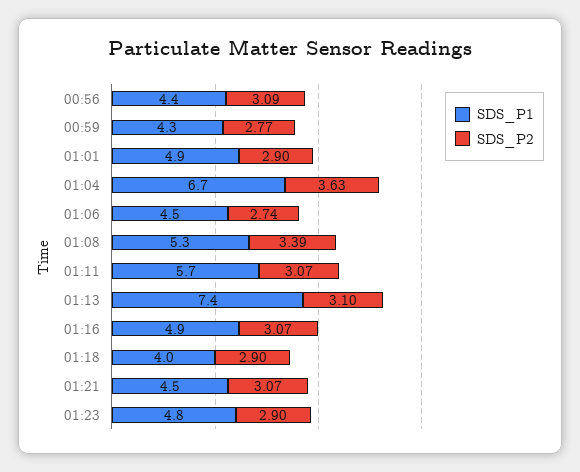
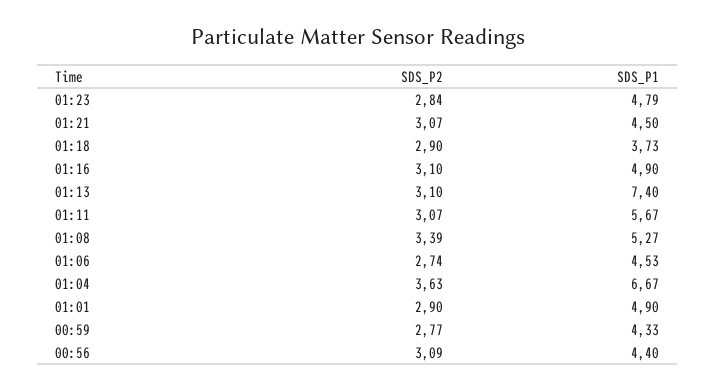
  {
    "SDS_P1": {
      "00:56": 4.4,
      "00:59": 4.33,
      "01:01": 4.9,
      "01:04": 6.67,
      "01:06": 4.53,
      "01:08": 5.27,
      "01:11": 5.67,
      "01:13": 7.4,
      "01:16": 4.9,
-     "01:18": 4,
+     "01:18": 3.73,
      "01:21": 4.5,
      "01:23": 4.79
    },
    "SDS_P2": {
      "00:56": 3.09,
      "00:59": 2.77,
      "01:01": 2.9,
      "01:04": 3.63,
      "01:06": 2.74,
      "01:08": 3.39,
      "01:11": 3.07,
      "01:13": 3.1,
-     "01:16": 3.07,
+     "01:16": 3.1,
      "01:18": 2.9,
      "01:21": 3.07,
-     "01:23": 2.9
+     "01:23": 2.84
    }
  }

